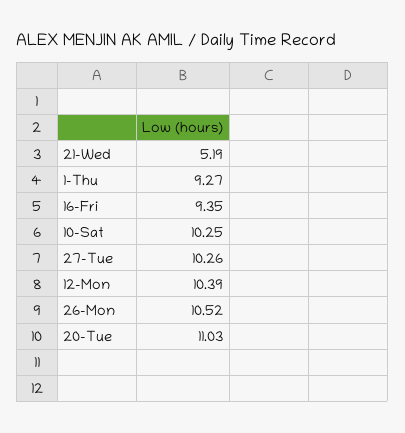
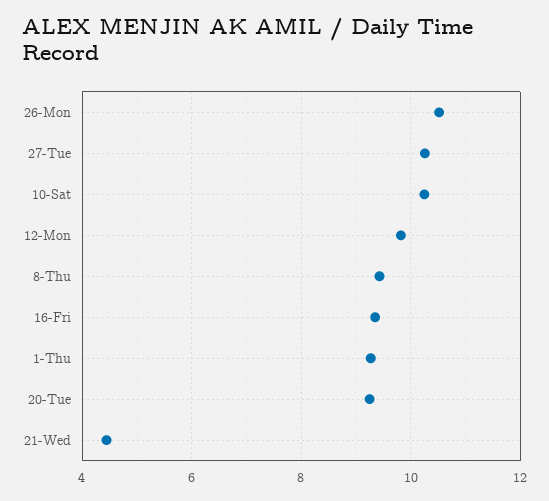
  {
-   "21-Wed": 5.19,
+   "21-Wed": 4.4,
    "1-Thu": 9.27,
    "16-Fri": 9.35,
    "10-Sat": 10.25,
    "27-Tue": 10.26,
-   "12-Mon": 10.39,
+   "12-Mon": 9.8,
    "26-Mon": 10.52,
-   "20-Tue": 11.03
+   "20-Tue": 9.2,
+   "8-Thu": 9.4
  }

